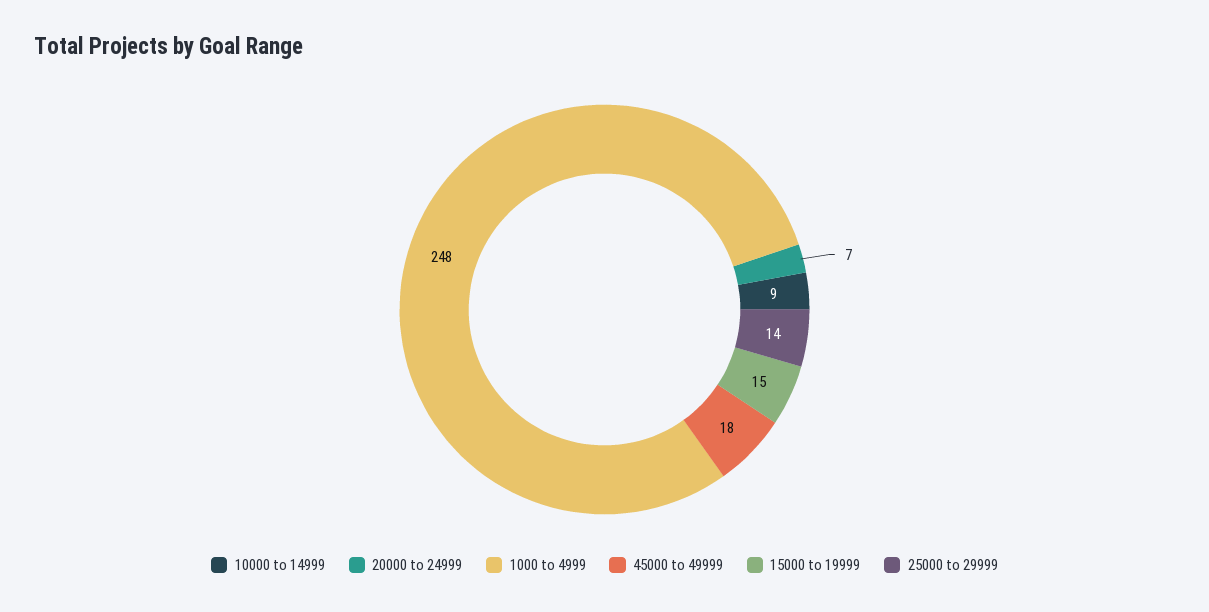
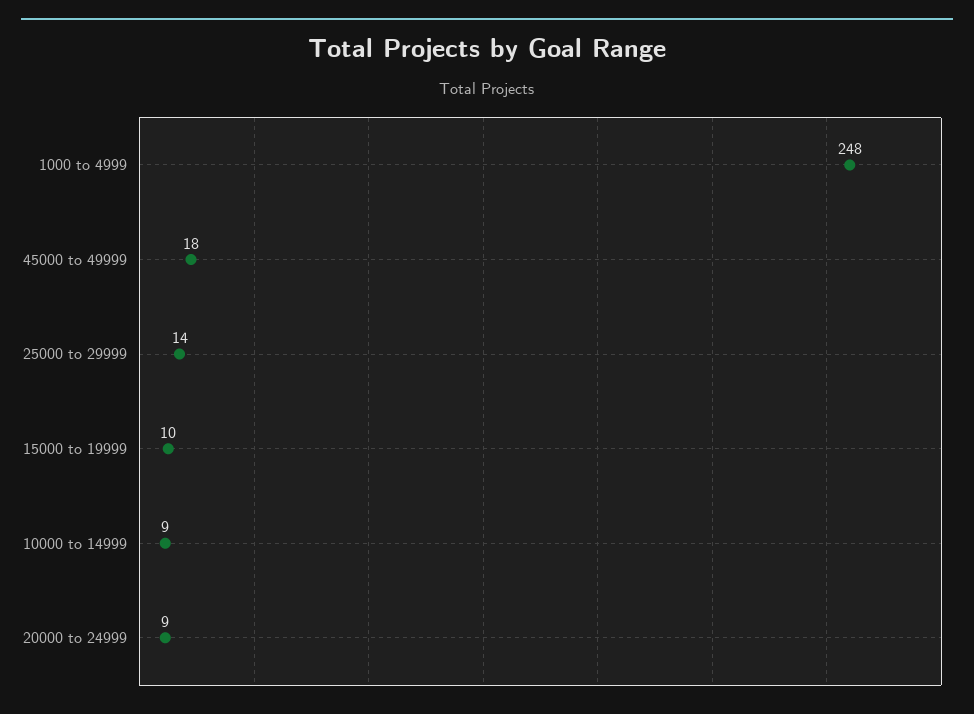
  {
    "10000 to 14999": 9,
-   "20000 to 24999": 7,
+   "20000 to 24999": 9,
    "1000 to 4999": 248,
    "45000 to 49999": 18,
-   "15000 to 19999": 15,
+   "15000 to 19999": 10,
    "25000 to 29999": 14
  }

